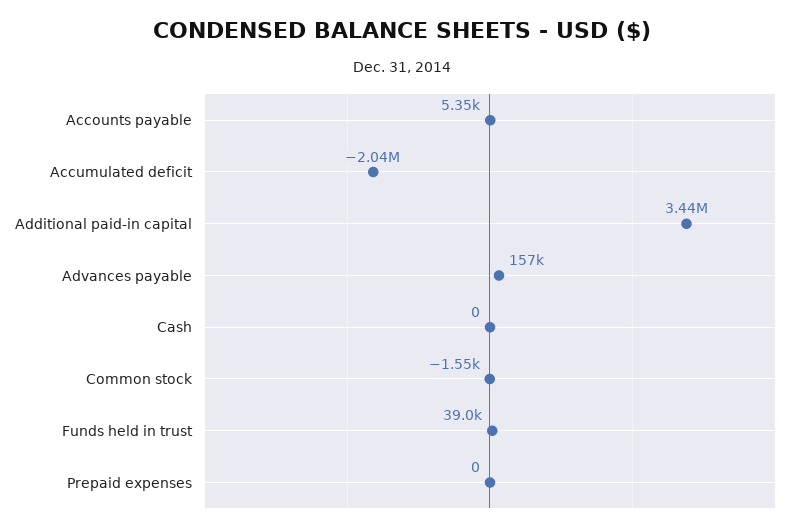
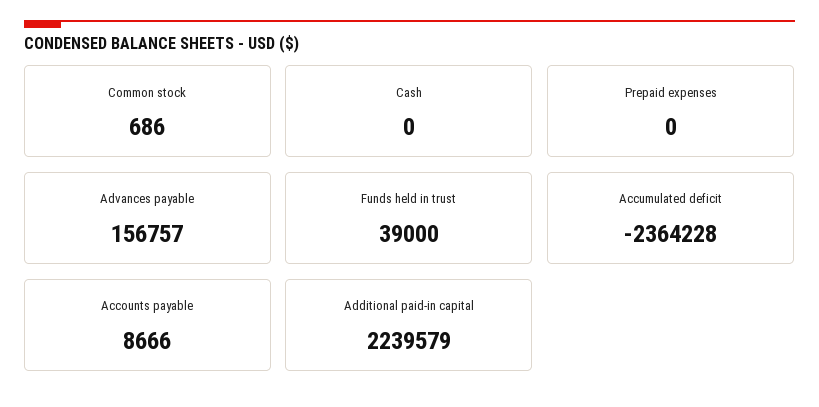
  {
-   "Accounts payable": 5350,
+   "Accounts payable": 8666,
-   "Accumulated deficit": -2040000,
+   "Accumulated deficit": -2364228,
-   "Additional paid-in capital": 3440000,
+   "Additional paid-in capital": 2239579,
    "Advances payable": 156757,
    "Cash": 0,
-   "Common stock": -1550,
+   "Common stock": 686,
    "Funds held in trust": 39000,
    "Prepaid expenses": 0
  }

